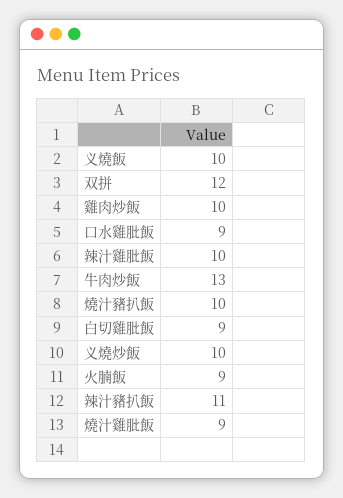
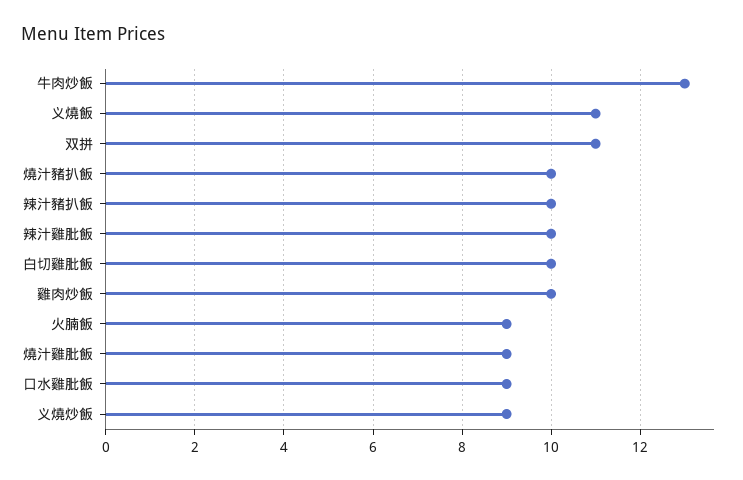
  {
-   "义燒飯": 10,
+   "义燒飯": 11,
-   "双拼": 12,
+   "双拼": 11,
    "雞肉炒飯": 10,
    "口水雞肶飯": 9,
    "辣汁雞肶飯": 10,
    "牛肉炒飯": 13,
    "燒汁豬扒飯": 10,
-   "白切雞肶飯": 9,
+   "白切雞肶飯": 10,
-   "义燒炒飯": 10,
+   "义燒炒飯": 9,
    "火腩飯": 9,
-   "辣汁豬扒飯": 11,
+   "辣汁豬扒飯": 10,
    "燒汁雞肶飯": 9
  }

